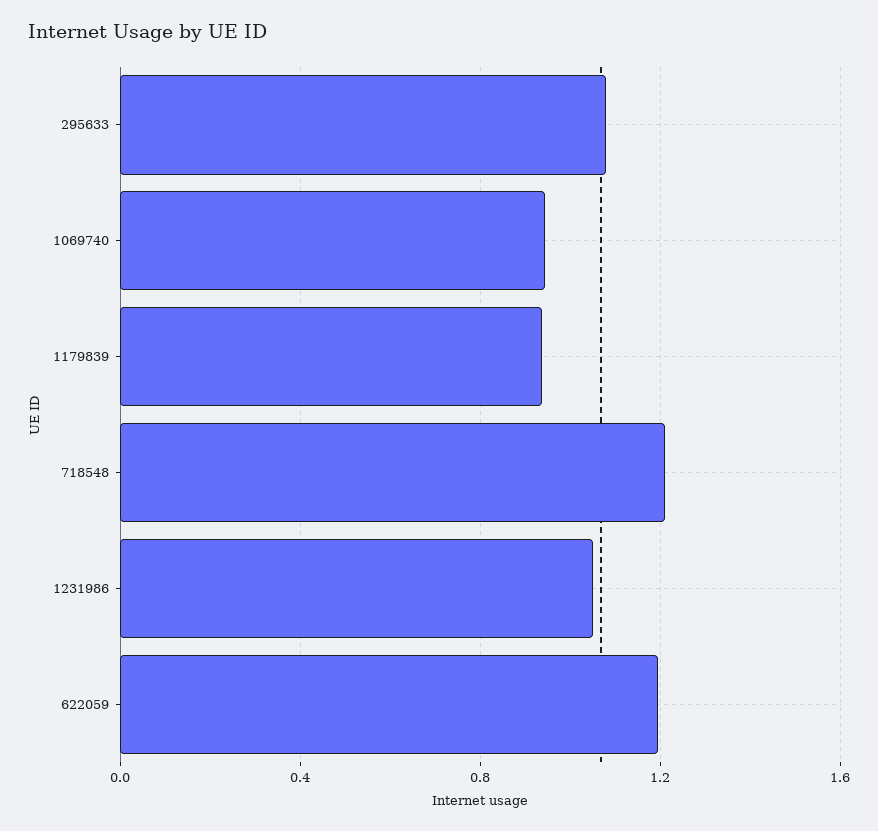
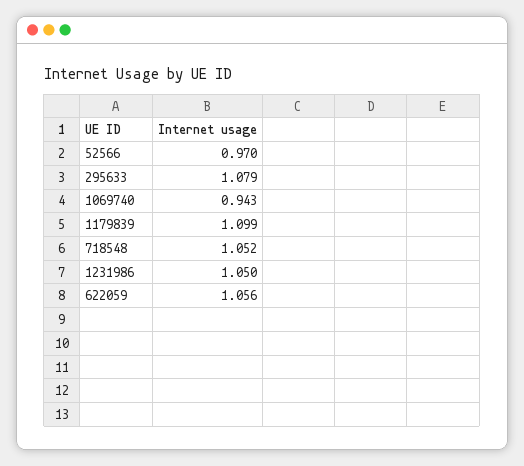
  {
    "295633": 1.079,
    "1069740": 0.943,
-   "1179839": 0.95,
+   "1179839": 1.099,
-   "718548": 1.2,
+   "718548": 1.052,
    "1231986": 1.05,
-   "622059": 1.2
+   "622059": 1.056,
+   "52566": 0.97
  }

